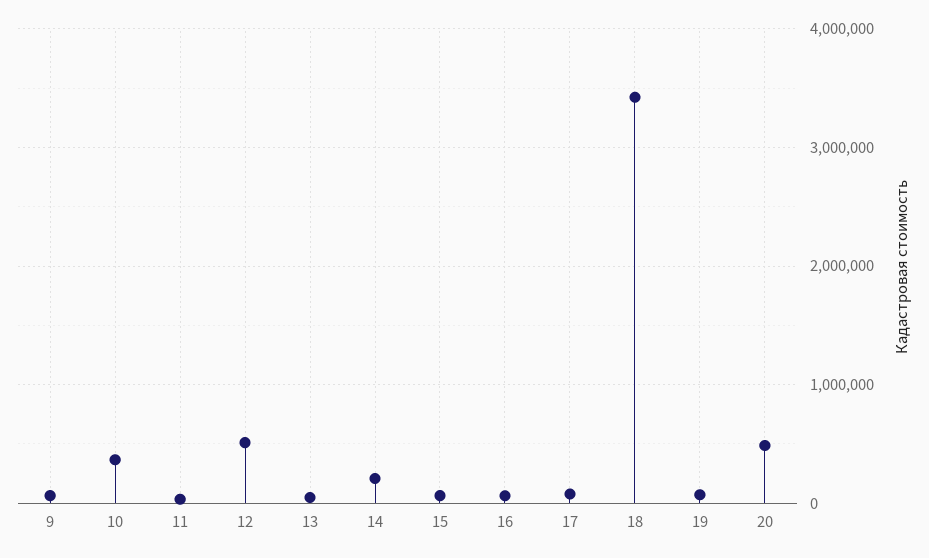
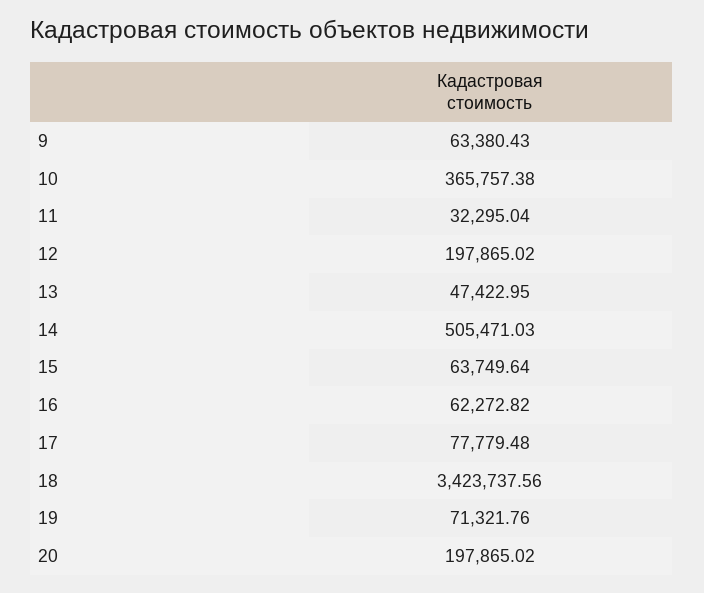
  {
    "9": 63380.43,
    "10": 365757.38,
    "11": 32295.04,
-   "12": 500000,
+   "12": 197865.02,
    "13": 47422.95,
-   "14": 200000,
+   "14": 505471.03,
    "15": 63749.64,
    "16": 62272.82,
    "17": 77779.48,
    "18": 3423737.56,
    "19": 71321.76,
-   "20": 500000
+   "20": 197865.02
  }

